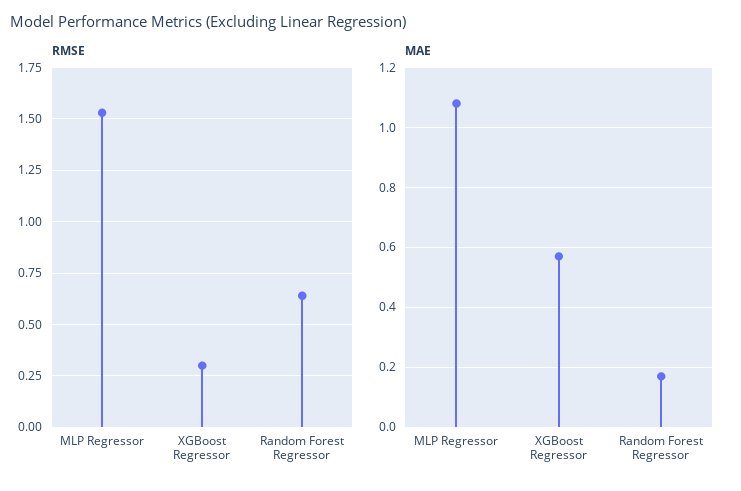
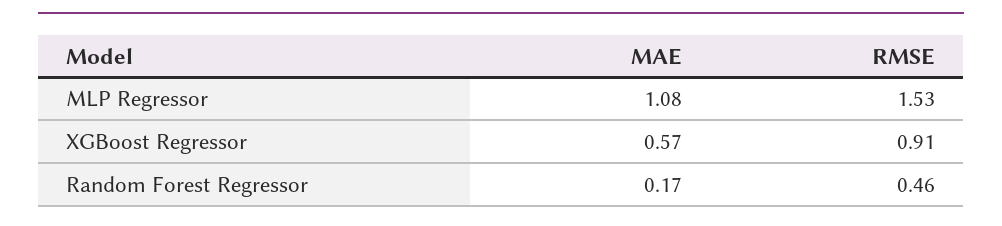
  {
    "RMSE": {
      "MLP Regressor": 1.53,
-     "XGBoost Regressor": 0.3,
+     "XGBoost Regressor": 0.91,
-     "Random Forest Regressor": 0.65
+     "Random Forest Regressor": 0.46
    },
    "MAE": {
      "MLP Regressor": 1.08,
      "XGBoost Regressor": 0.57,
      "Random Forest Regressor": 0.17
    }
  }

